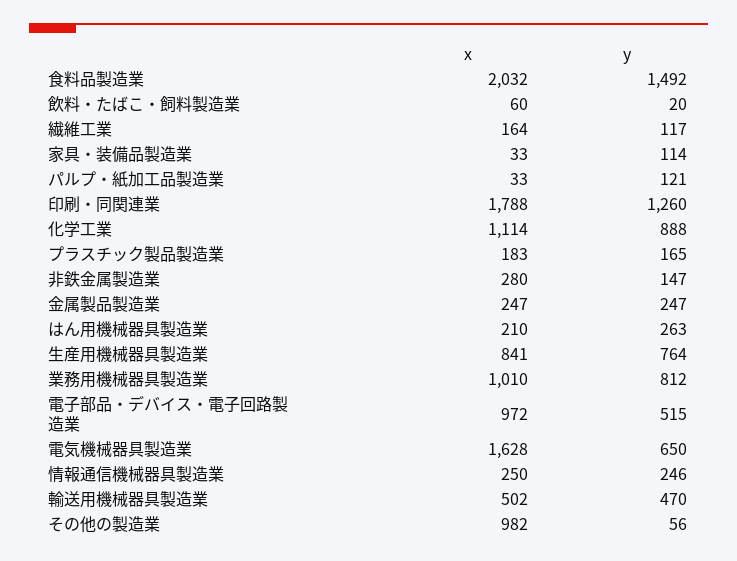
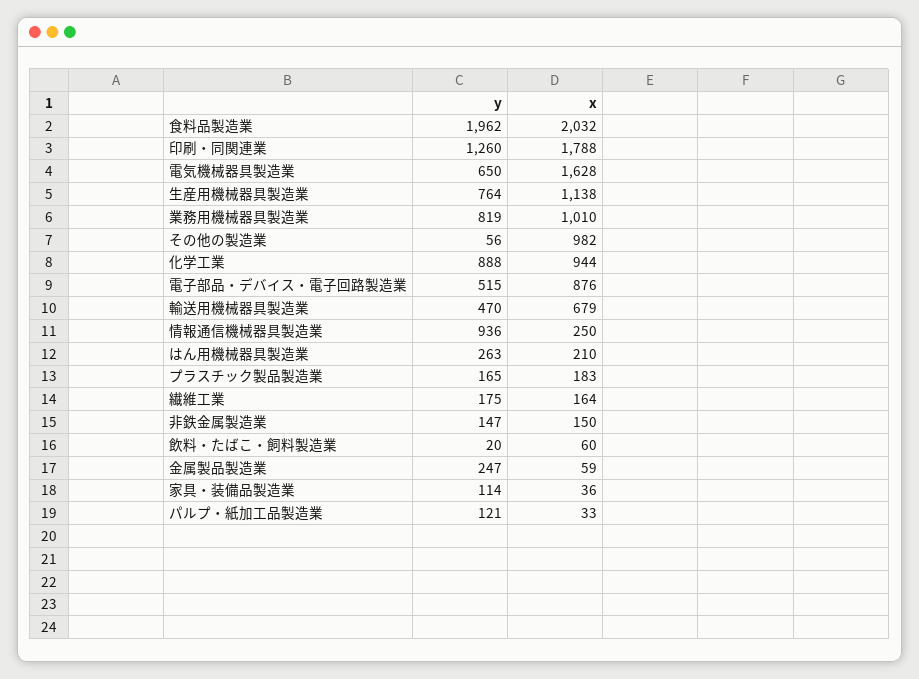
  {
    "x": {
      "食料品製造業": 2032,
      "飲料・たばこ・飼料製造業": 60,
      "繊維工業": 164,
-     "家具・装備品製造業": 33,
+     "家具・装備品製造業": 36,
      "パルプ・紙加工品製造業": 33,
      "印刷・同関連業": 1788,
-     "化学工業": 1114,
+     "化学工業": 944,
      "プラスチック製品製造業": 183,
-     "非鉄金属製造業": 280,
+     "非鉄金属製造業": 150,
-     "金属製品製造業": 247,
+     "金属製品製造業": 59,
      "はん用機械器具製造業": 210,
-     "生産用機械器具製造業": 841,
+     "生産用機械器具製造業": 1138,
      "業務用機械器具製造業": 1010,
-     "電子部品・デバイス・電子回路製造業": 972,
+     "電子部品・デバイス・電子回路製造業": 876,
      "電気機械器具製造業": 1628,
      "情報通信機械器具製造業": 250,
-     "輸送用機械器具製造業": 502,
+     "輸送用機械器具製造業": 679,
      "その他の製造業": 982
    },
    "y": {
-     "食料品製造業": 1492,
+     "食料品製造業": 1962,
      "飲料・たばこ・飼料製造業": 20,
-     "繊維工業": 117,
+     "繊維工業": 175,
      "家具・装備品製造業": 114,
      "パルプ・紙加工品製造業": 121,
      "印刷・同関連業": 1260,
      "化学工業": 888,
      "プラスチック製品製造業": 165,
      "非鉄金属製造業": 147,
      "金属製品製造業": 247,
      "はん用機械器具製造業": 263,
      "生産用機械器具製造業": 764,
-     "業務用機械器具製造業": 812,
+     "業務用機械器具製造業": 819,
      "電子部品・デバイス・電子回路製造業": 515,
      "電気機械器具製造業": 650,
-     "情報通信機械器具製造業": 246,
+     "情報通信機械器具製造業": 936,
      "輸送用機械器具製造業": 470,
      "その他の製造業": 56
    }
  }

